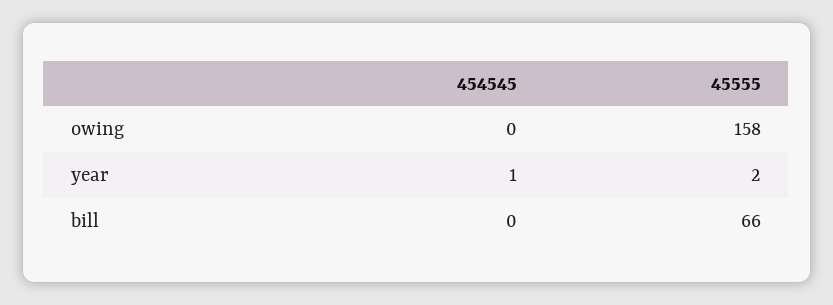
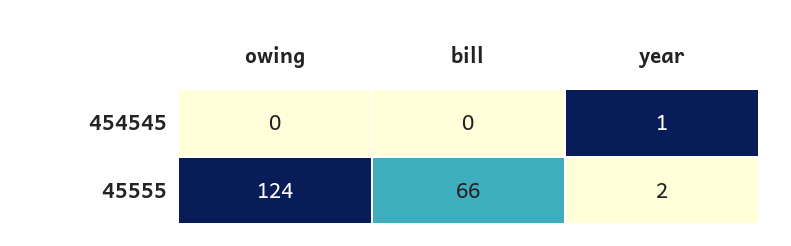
  {
    "454545": {
      "owing": 0,
      "year": 1,
      "bill": 0
    },
    "45555": {
-     "owing": 158,
+     "owing": 124,
      "year": 2,
      "bill": 66
    }
  }

